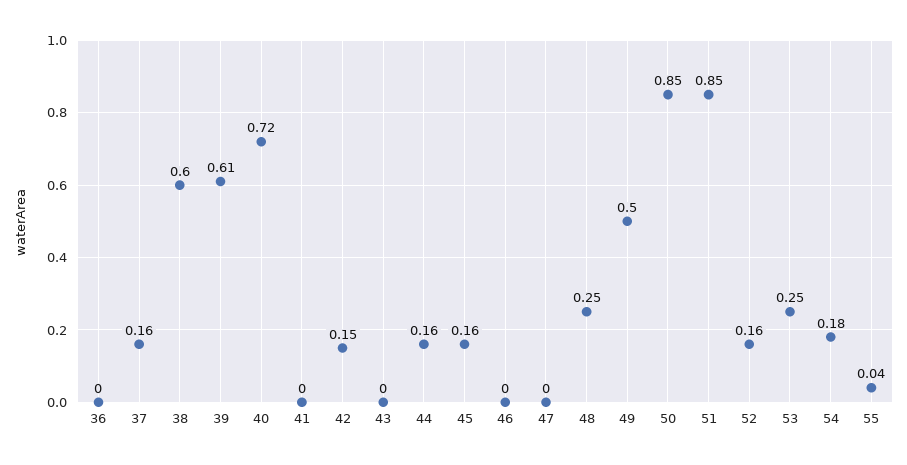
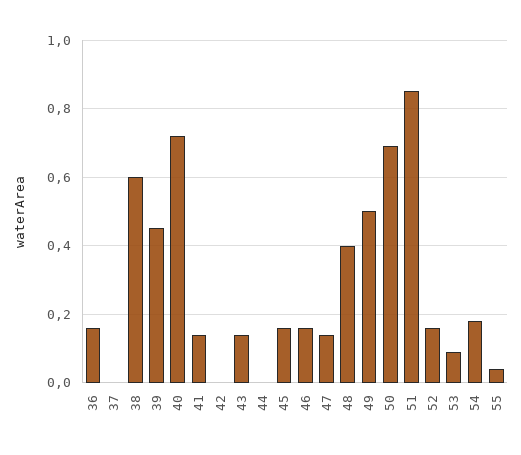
  {
-   "36": 0,
+   "36": 0.15,
-   "37": 0.16,
+   "37": 0,
    "38": 0.6,
-   "39": 0.61,
+   "39": 0.45,
    "40": 0.72,
-   "41": 0,
+   "41": 0.15,
-   "42": 0.15,
+   "42": 0,
-   "43": 0,
+   "43": 0.15,
-   "44": 0.16,
+   "44": 0,
    "45": 0.16,
-   "46": 0,
+   "46": 0.15,
-   "47": 0,
+   "47": 0.15,
-   "48": 0.25,
+   "48": 0.4,
    "49": 0.5,
-   "50": 0.85,
+   "50": 0.7,
    "51": 0.85,
    "52": 0.16,
-   "53": 0.25,
+   "53": 0.1,
    "54": 0.18,
    "55": 0.04
  }

